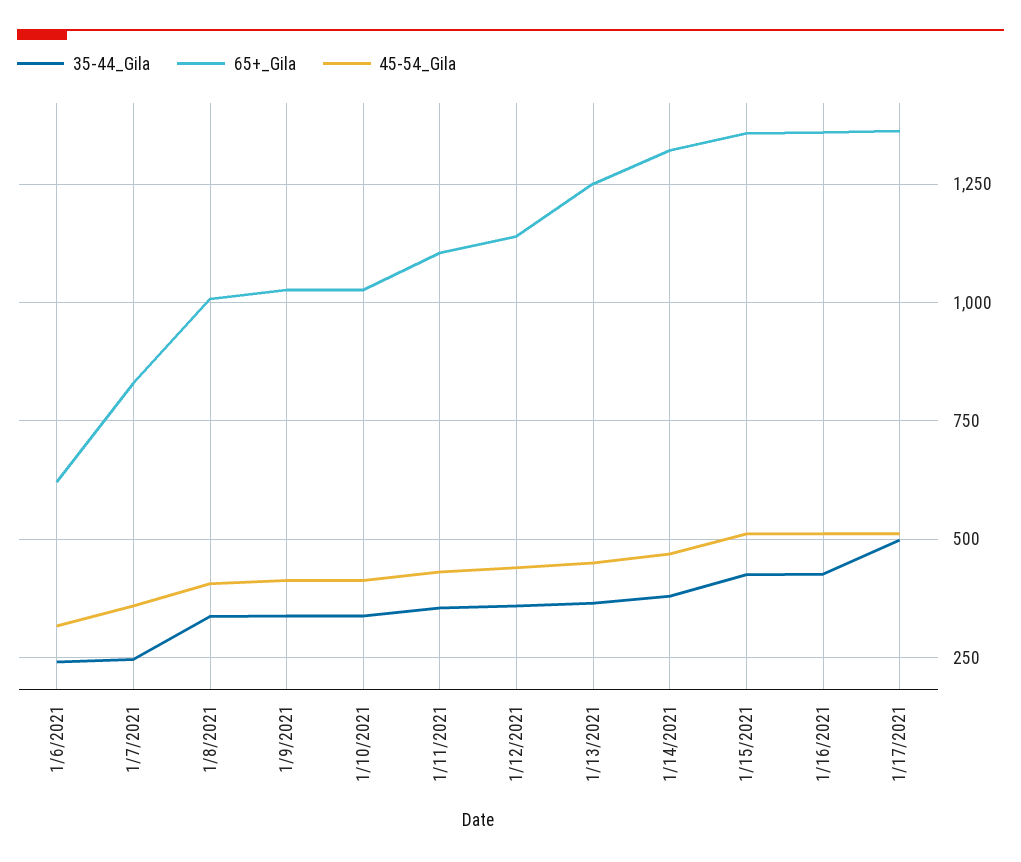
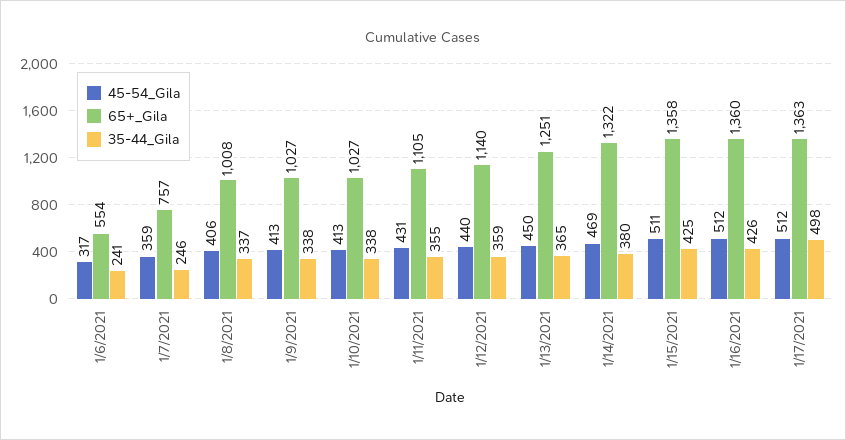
  {
    "35-44_Gila": {
      "1/6/2021": 241,
      "1/7/2021": 246,
      "1/8/2021": 337,
      "1/9/2021": 338,
      "1/10/2021": 338,
      "1/11/2021": 355,
      "1/12/2021": 359,
      "1/13/2021": 365,
      "1/14/2021": 380,
      "1/15/2021": 425,
      "1/16/2021": 426,
      "1/17/2021": 498
    },
    "65+_Gila": {
-     "1/6/2021": 625,
+     "1/6/2021": 554,
-     "1/7/2021": 825,
+     "1/7/2021": 757,
      "1/8/2021": 1008,
      "1/9/2021": 1027,
      "1/10/2021": 1027,
      "1/11/2021": 1105,
      "1/12/2021": 1140,
      "1/13/2021": 1251,
      "1/14/2021": 1322,
      "1/15/2021": 1358,
      "1/16/2021": 1360,
      "1/17/2021": 1363
    },
    "45-54_Gila": {
      "1/6/2021": 317,
      "1/7/2021": 359,
      "1/8/2021": 406,
      "1/9/2021": 413,
      "1/10/2021": 413,
      "1/11/2021": 431,
      "1/12/2021": 440,
      "1/13/2021": 450,
      "1/14/2021": 469,
      "1/15/2021": 511,
      "1/16/2021": 512,
      "1/17/2021": 512
    }
  }

